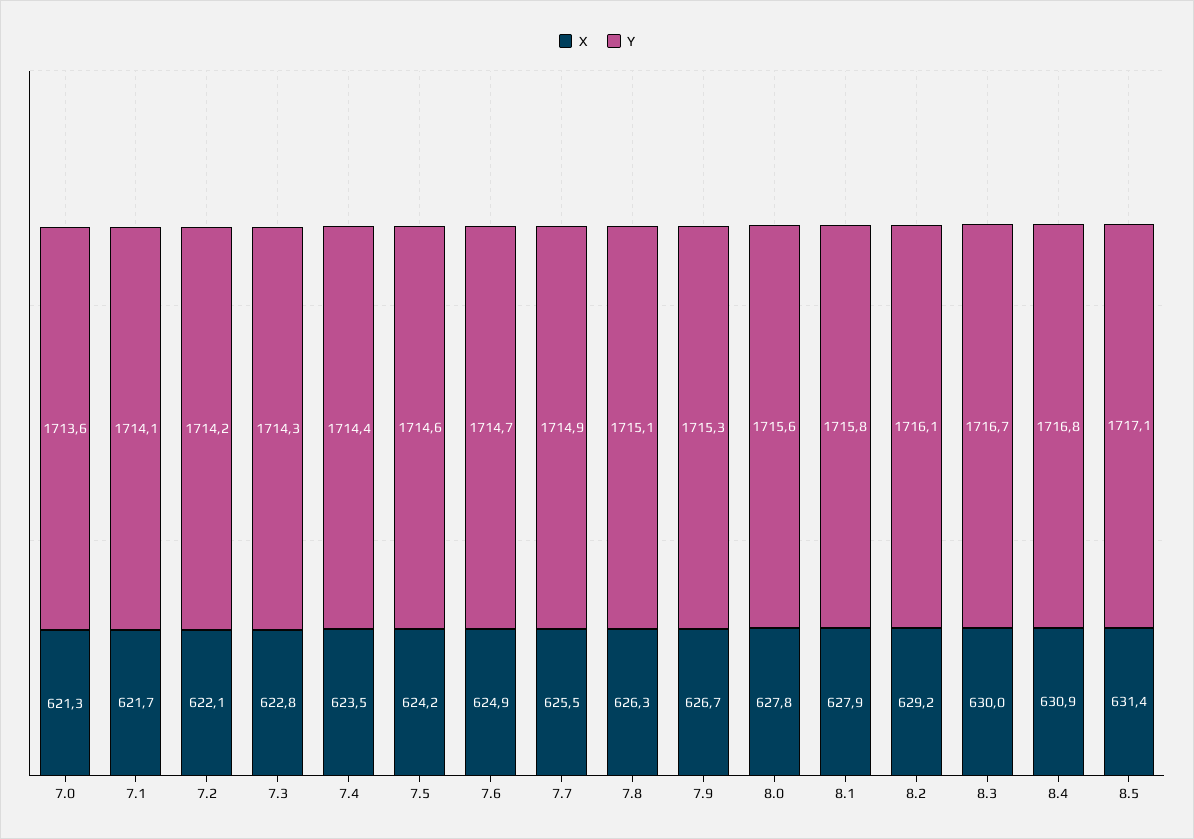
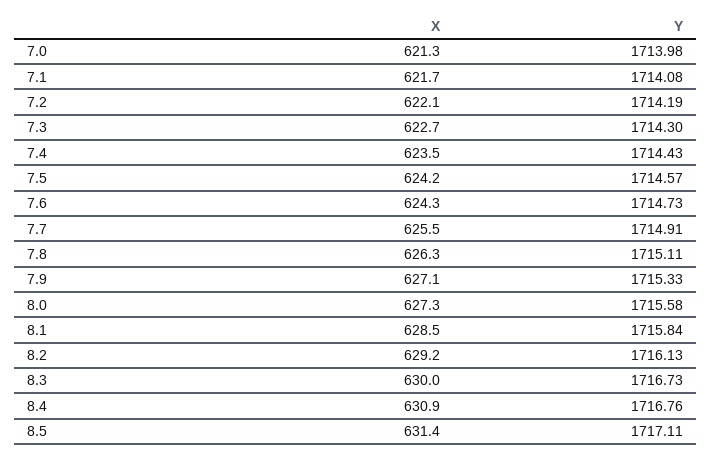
  {
    "X": {
      "7.0": 621.3,
      "7.1": 621.7,
      "7.2": 622.1,
-     "7.3": 622.8,
+     "7.3": 622.7,
      "7.4": 623.5,
      "7.5": 624.2,
-     "7.6": 624.9,
+     "7.6": 624.3,
      "7.7": 625.5,
      "7.8": 626.3,
-     "7.9": 626.7,
+     "7.9": 627.1,
-     "8.0": 627.8,
+     "8.0": 627.3,
-     "8.1": 627.9,
+     "8.1": 628.5,
      "8.2": 629.2,
      "8.3": 630,
      "8.4": 630.9,
      "8.5": 631.4
    },
    "Y": {
-     "7.0": 1713.6,
+     "7.0": 1713.98,
      "7.1": 1714.08,
      "7.2": 1714.19,
      "7.3": 1714.3,
      "7.4": 1714.43,
      "7.5": 1714.57,
      "7.6": 1714.73,
      "7.7": 1714.91,
      "7.8": 1715.11,
      "7.9": 1715.33,
      "8.0": 1715.58,
      "8.1": 1715.84,
      "8.2": 1716.13,
      "8.3": 1716.73,
      "8.4": 1716.76,
      "8.5": 1717.11
    }
  }

